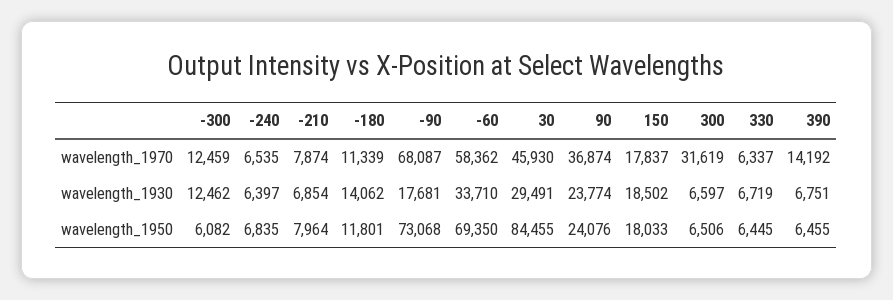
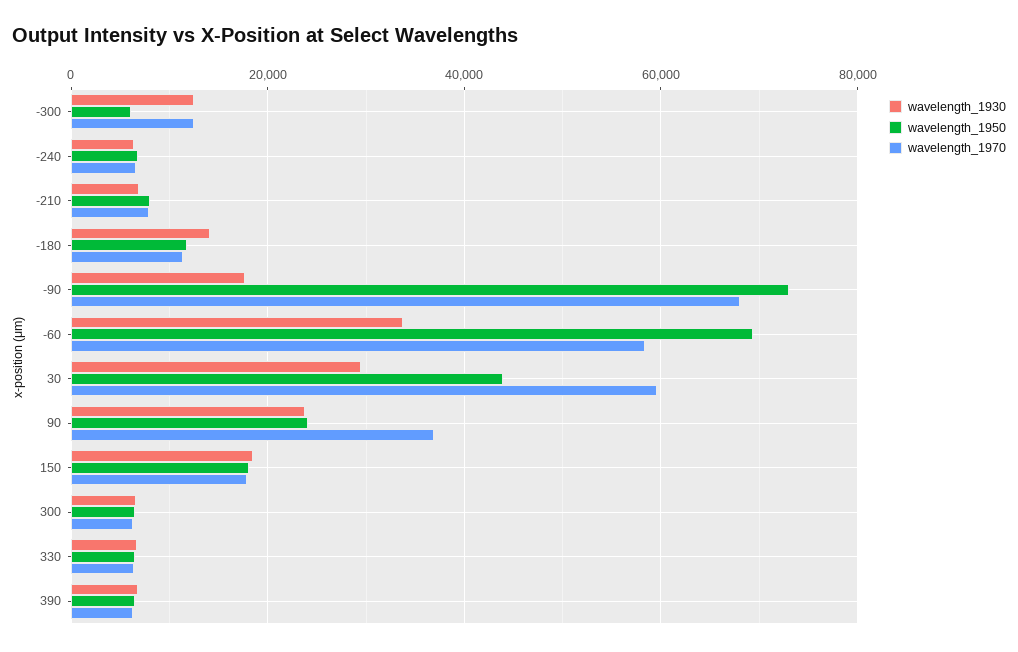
  {
    "wavelength_1970": {
      "-300": 12459,
      "-240": 6535,
      "-210": 7874,
      "-180": 11339,
      "-90": 68087,
      "-60": 58362,
-     "30": 45930,
+     "30": 60000,
      "90": 36874,
      "150": 17837,
-     "300": 31619,
+     "300": 6000,
      "330": 6337,
-     "390": 14192
+     "390": 6000
    },
    "wavelength_1930": {
      "-300": 12462,
      "-240": 6397,
      "-210": 6854,
      "-180": 14062,
      "-90": 17681,
      "-60": 33710,
      "30": 29491,
      "90": 23774,
      "150": 18502,
      "300": 6597,
      "330": 6719,
      "390": 6751
    },
    "wavelength_1950": {
      "-300": 6082,
      "-240": 6835,
      "-210": 7964,
      "-180": 11801,
      "-90": 73068,
      "-60": 69350,
-     "30": 84455,
+     "30": 44000,
      "90": 24076,
      "150": 18033,
      "300": 6506,
      "330": 6445,
      "390": 6455
    }
  }

